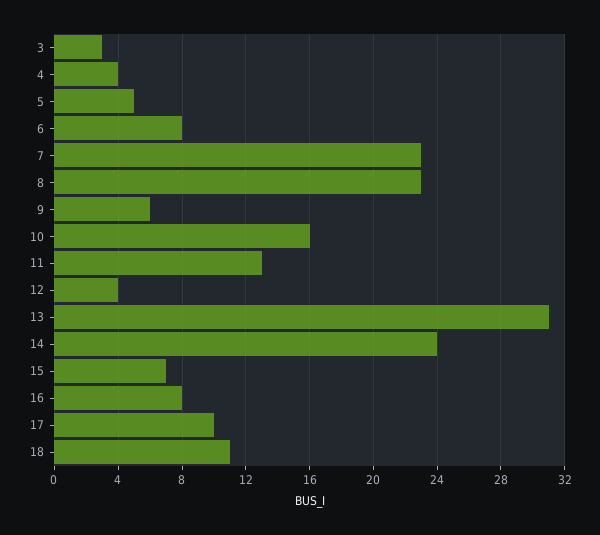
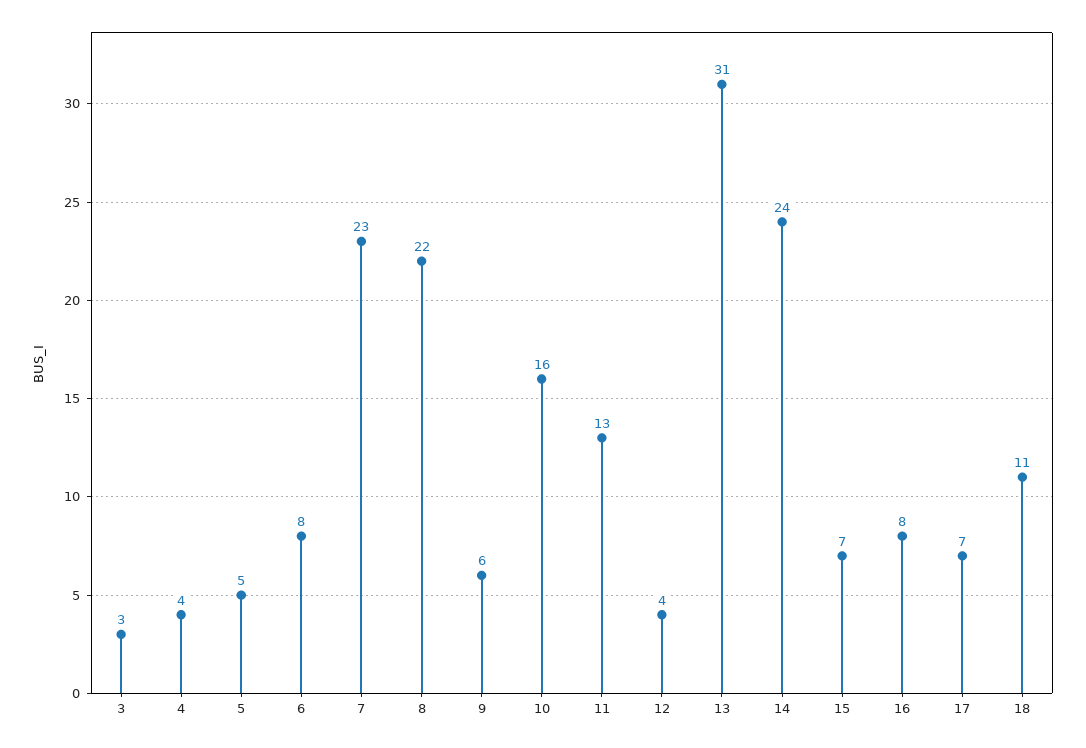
  {
    "3": 3,
    "4": 4,
    "5": 5,
    "6": 8,
    "7": 23,
-   "8": 23,
+   "8": 22,
    "9": 6,
    "10": 16,
    "11": 13,
    "12": 4,
    "13": 31,
    "14": 24,
    "15": 7,
    "16": 8,
-   "17": 10,
+   "17": 7,
    "18": 11
  }

